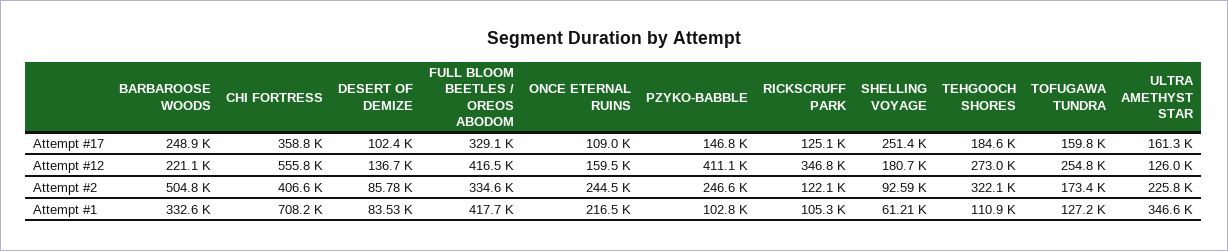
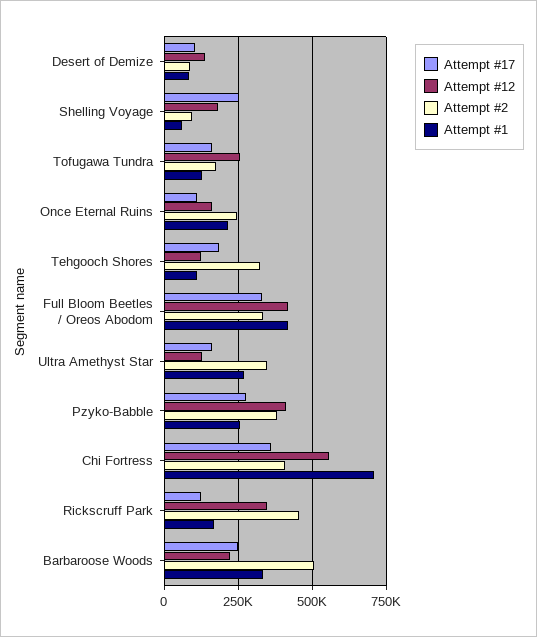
  {
    "Attempt #17": {
      "BARBAROOSE WOODS": 248900,
      "CHI FORTRESS": 358800,
      "DESERT OF DEMIZE": 102400,
      "FULL BLOOM BEETLES / OREOS ABODOM": 329100,
      "ONCE ETERNAL RUINS": 109000,
-     "PZYKO-BABBLE": 146800,
+     "PZYKO-BABBLE": 275000,
      "RICKSCRUFF PARK": 125100,
      "SHELLING VOYAGE": 251400,
      "TEHGOOCH SHORES": 184600,
      "TOFUGAWA TUNDRA": 159800,
      "ULTRA AMETHYST STAR": 161300
    },
    "Attempt #12": {
      "BARBAROOSE WOODS": 221100,
      "CHI FORTRESS": 555800,
      "DESERT OF DEMIZE": 136700,
      "FULL BLOOM BEETLES / OREOS ABODOM": 416500,
      "ONCE ETERNAL RUINS": 159500,
      "PZYKO-BABBLE": 411100,
      "RICKSCRUFF PARK": 346800,
      "SHELLING VOYAGE": 180700,
-     "TEHGOOCH SHORES": 273000,
+     "TEHGOOCH SHORES": 125000,
      "TOFUGAWA TUNDRA": 254800,
      "ULTRA AMETHYST STAR": 126000
    },
    "Attempt #2": {
      "BARBAROOSE WOODS": 504800,
      "CHI FORTRESS": 406600,
      "DESERT OF DEMIZE": 85780,
      "FULL BLOOM BEETLES / OREOS ABODOM": 334600,
      "ONCE ETERNAL RUINS": 244500,
-     "PZYKO-BABBLE": 246600,
+     "PZYKO-BABBLE": 375000,
-     "RICKSCRUFF PARK": 122100,
+     "RICKSCRUFF PARK": 450000,
      "SHELLING VOYAGE": 92590,
      "TEHGOOCH SHORES": 322100,
      "TOFUGAWA TUNDRA": 173400,
-     "ULTRA AMETHYST STAR": 225800
+     "ULTRA AMETHYST STAR": 350000
    },
    "Attempt #1": {
      "BARBAROOSE WOODS": 332600,
      "CHI FORTRESS": 708200,
      "DESERT OF DEMIZE": 83530,
      "FULL BLOOM BEETLES / OREOS ABODOM": 417700,
      "ONCE ETERNAL RUINS": 216500,
-     "PZYKO-BABBLE": 102800,
+     "PZYKO-BABBLE": 250000,
-     "RICKSCRUFF PARK": 105300,
+     "RICKSCRUFF PARK": 175000,
      "SHELLING VOYAGE": 61210,
      "TEHGOOCH SHORES": 110900,
      "TOFUGAWA TUNDRA": 127200,
-     "ULTRA AMETHYST STAR": 346600
+     "ULTRA AMETHYST STAR": 275000
    }
  }

